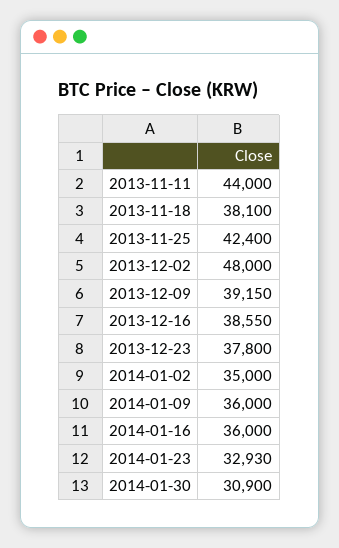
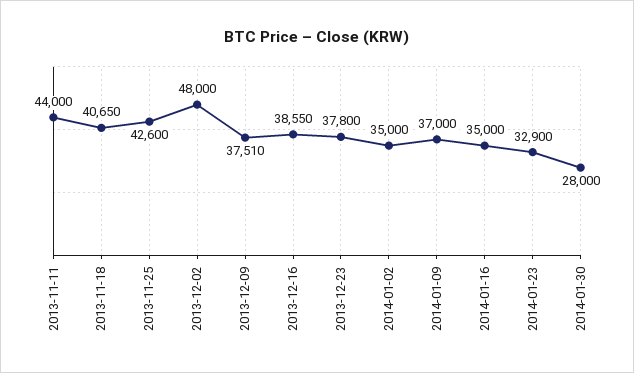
  {
    "2013-11-11": 44000,
-   "2013-11-18": 38100,
+   "2013-11-18": 40650,
-   "2013-11-25": 42400,
+   "2013-11-25": 42600,
    "2013-12-02": 48000,
-   "2013-12-09": 39150,
+   "2013-12-09": 37510,
    "2013-12-16": 38550,
    "2013-12-23": 37800,
    "2014-01-02": 35000,
-   "2014-01-09": 36000,
+   "2014-01-09": 37000,
-   "2014-01-16": 36000,
+   "2014-01-16": 35000,
-   "2014-01-23": 32930,
+   "2014-01-23": 32900,
-   "2014-01-30": 30900
+   "2014-01-30": 28000
  }

